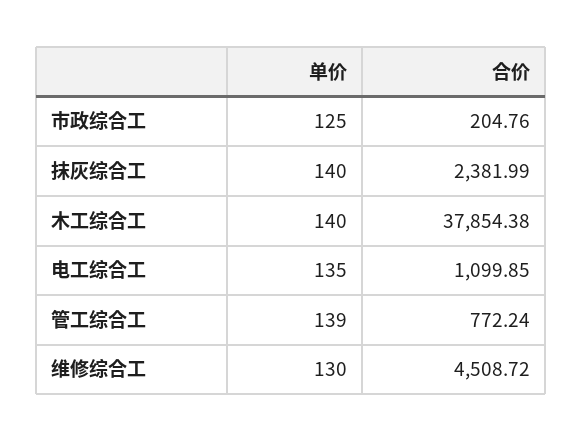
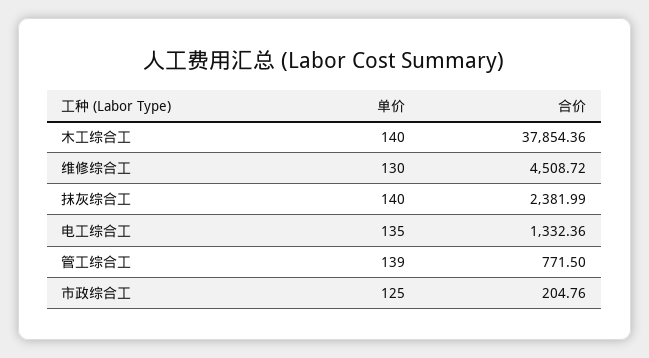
  {
    "单价": {
      "市政综合工": 125,
      "抹灰综合工": 140,
      "木工综合工": 140,
      "电工综合工": 135,
      "管工综合工": 139,
      "维修综合工": 130
    },
    "合价": {
      "市政综合工": 204.76,
      "抹灰综合工": 2381.99,
-     "木工综合工": 37854.38,
+     "木工综合工": 37854.36,
-     "电工综合工": 1099.85,
+     "电工综合工": 1332.36,
-     "管工综合工": 772.24,
+     "管工综合工": 771.5,
      "维修综合工": 4508.72
    }
  }

